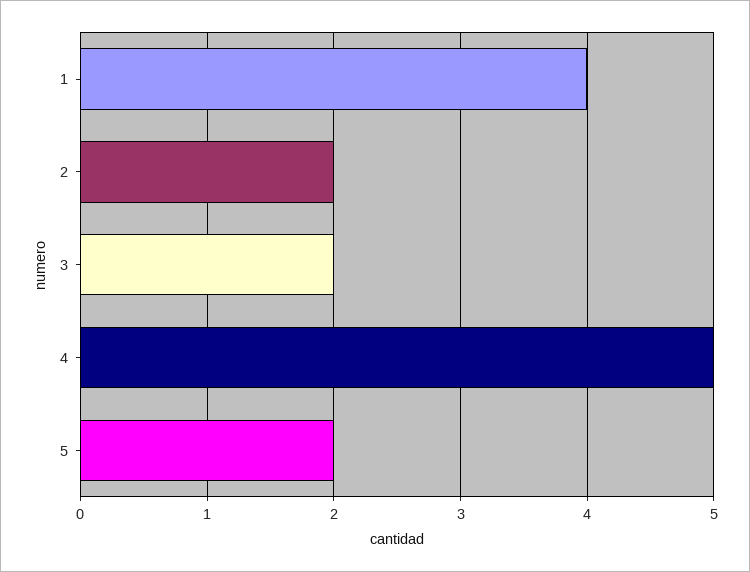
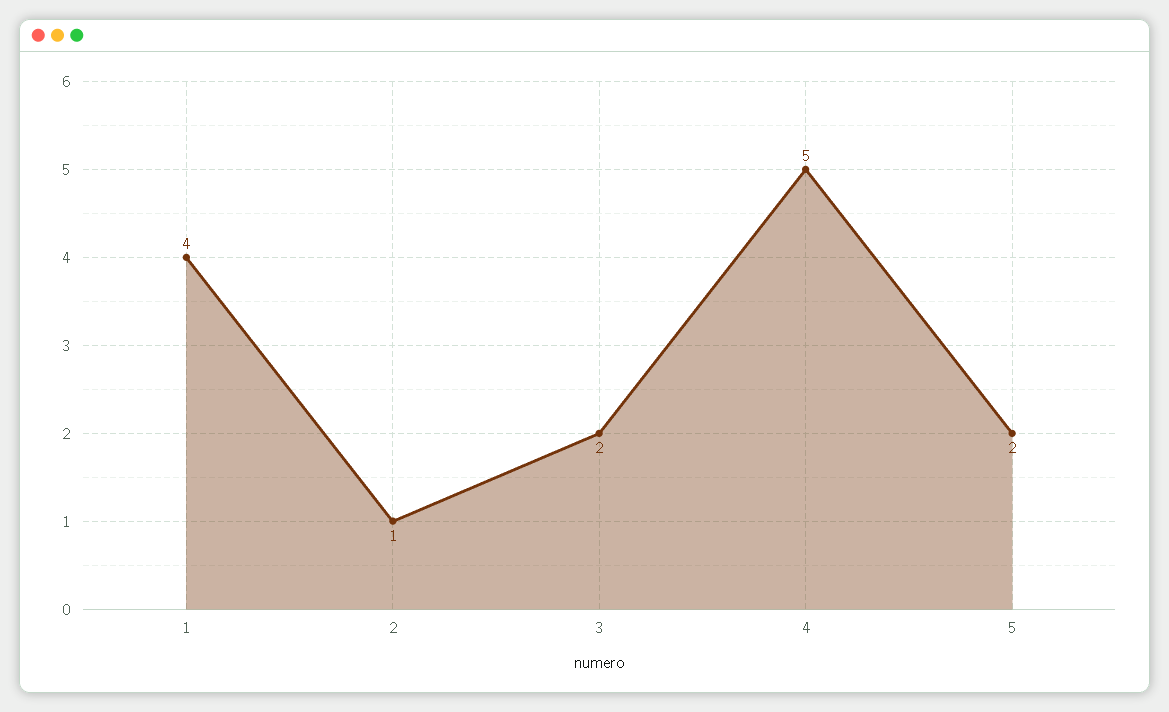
  {
    "1": 4,
-   "2": 2,
+   "2": 1,
    "3": 2,
    "4": 5,
    "5": 2
  }

